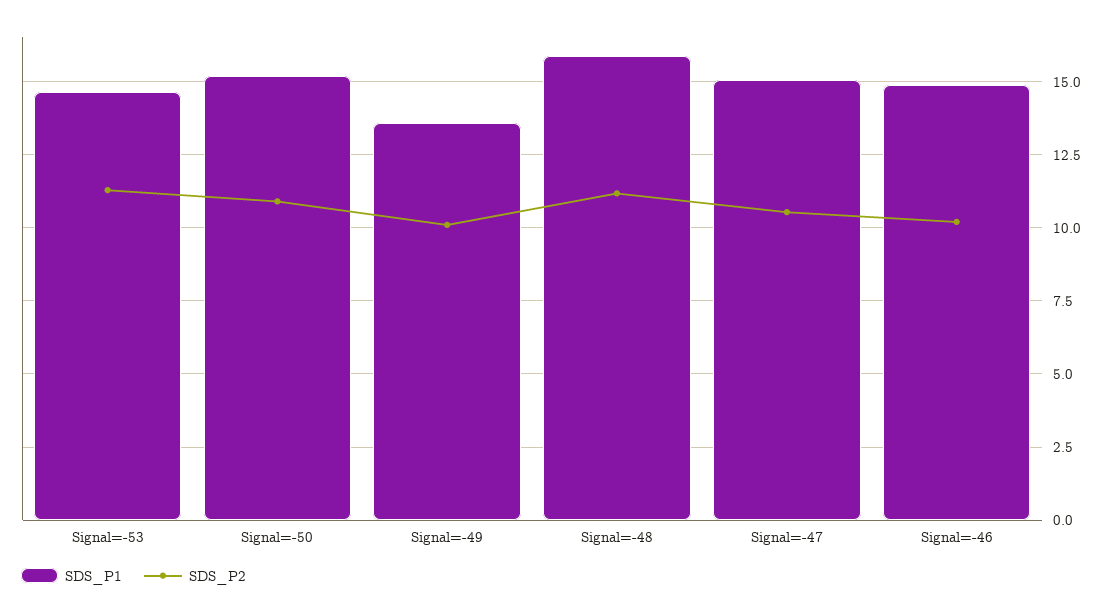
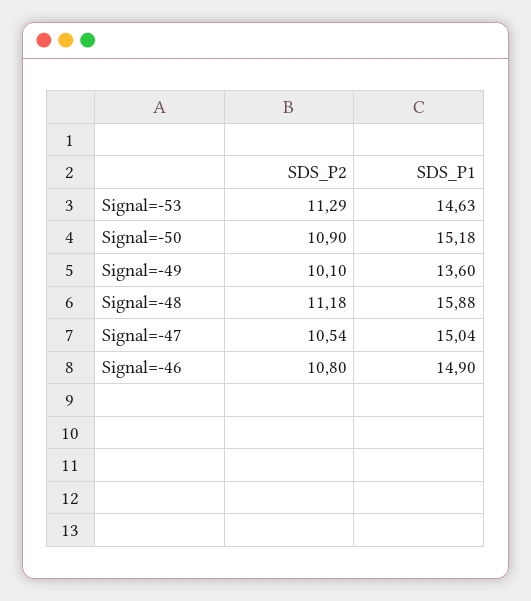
  {
    "SDS_P1": {
      "Signal=-53": 14.63,
      "Signal=-50": 15.18,
      "Signal=-49": 13.6,
      "Signal=-48": 15.88,
      "Signal=-47": 15.04,
      "Signal=-46": 14.9
    },
    "SDS_P2": {
      "Signal=-53": 11.29,
      "Signal=-50": 10.9,
      "Signal=-49": 10.1,
      "Signal=-48": 11.18,
      "Signal=-47": 10.54,
-     "Signal=-46": 10.25
+     "Signal=-46": 10.8
    }
  }

